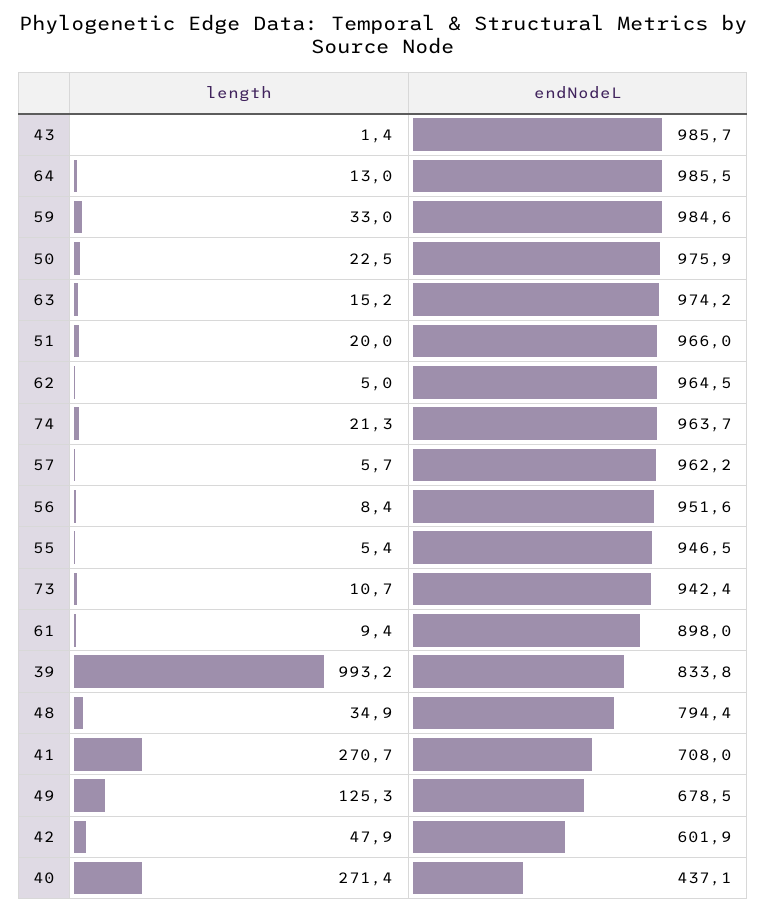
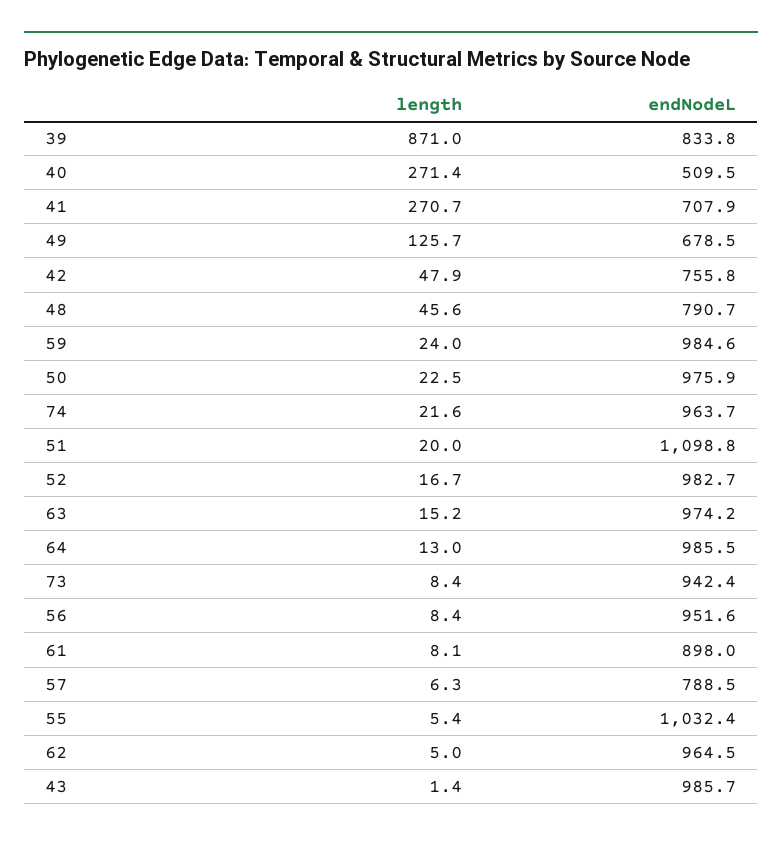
  {
    "length": {
      "43": 1.4,
      "64": 13,
-     "59": 33,
+     "59": 24,
      "50": 22.5,
      "63": 15.2,
      "51": 20,
      "62": 5,
-     "74": 21.3,
+     "74": 21.6,
-     "57": 5.7,
+     "57": 6.3,
      "56": 8.4,
      "55": 5.4,
-     "73": 10.7,
+     "73": 8.4,
-     "61": 9.4,
+     "61": 8.1,
-     "39": 993.2,
+     "39": 871,
-     "48": 34.9,
+     "48": 45.6,
      "41": 270.7,
-     "49": 125.3,
+     "49": 125.7,
      "42": 47.9,
-     "40": 271.4
+     "40": 271.4,
+     "52": 16.7
    },
    "endNodeL": {
      "43": 985.7,
      "64": 985.5,
      "59": 984.6,
      "50": 975.9,
      "63": 974.2,
-     "51": 966,
+     "51": 1098.8,
      "62": 964.5,
      "74": 963.7,
-     "57": 962.2,
+     "57": 788.5,
      "56": 951.6,
-     "55": 946.5,
+     "55": 1032.4,
      "73": 942.4,
      "61": 898,
      "39": 833.8,
-     "48": 794.4,
+     "48": 790.7,
-     "41": 708,
+     "41": 707.9,
      "49": 678.5,
-     "42": 601.9,
+     "42": 755.8,
-     "40": 437.1
+     "40": 509.5,
+     "52": 982.7
    }
  }

